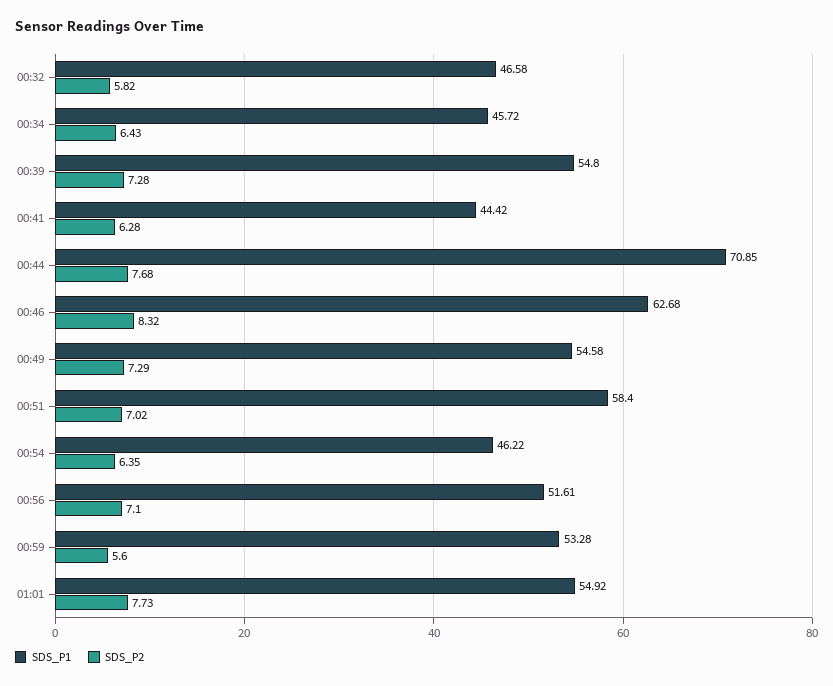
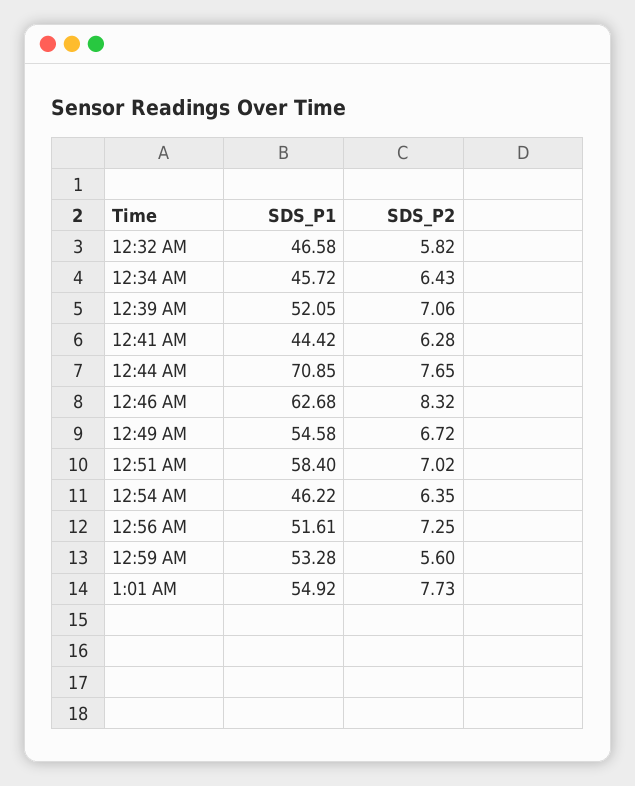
  {
    "SDS_P1": {
      "00:32": 46.58,
      "00:34": 45.72,
-     "00:39": 54.8,
+     "00:39": 52.05,
      "00:41": 44.42,
      "00:44": 70.85,
      "00:46": 62.68,
      "00:49": 54.58,
      "00:51": 58.4,
      "00:54": 46.22,
      "00:56": 51.61,
      "00:59": 53.28,
      "01:01": 54.92
    },
    "SDS_P2": {
      "00:32": 5.82,
      "00:34": 6.43,
-     "00:39": 7.28,
+     "00:39": 7.06,
      "00:41": 6.28,
-     "00:44": 7.68,
+     "00:44": 7.65,
      "00:46": 8.32,
-     "00:49": 7.29,
+     "00:49": 6.72,
      "00:51": 7.02,
      "00:54": 6.35,
-     "00:56": 7.1,
+     "00:56": 7.25,
      "00:59": 5.6,
      "01:01": 7.73
    }
  }

